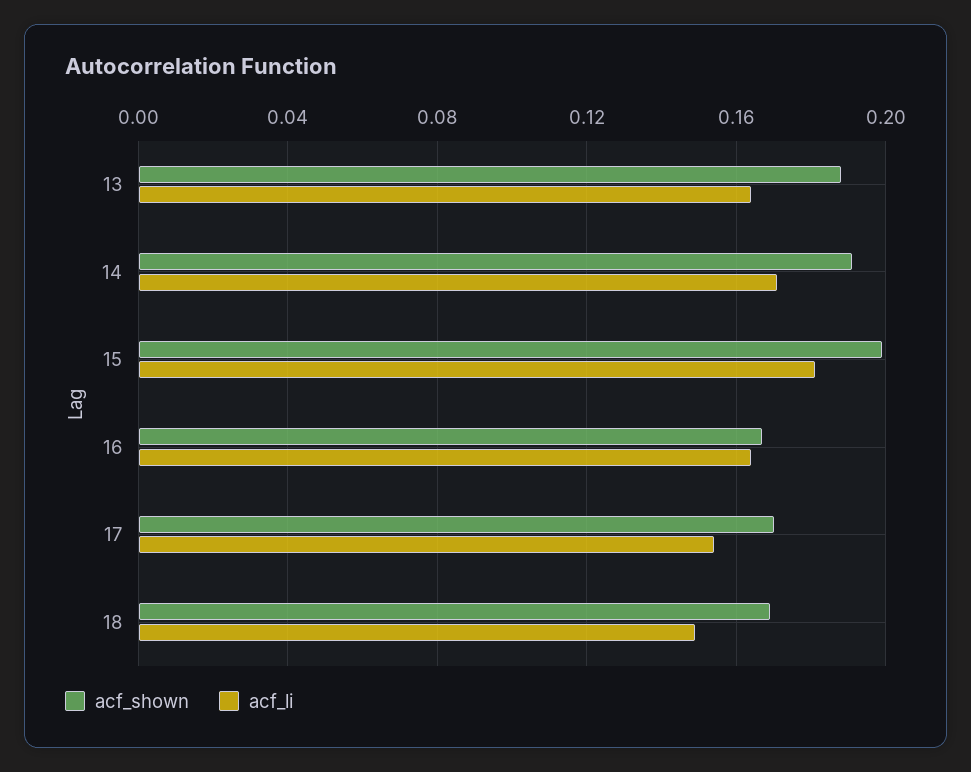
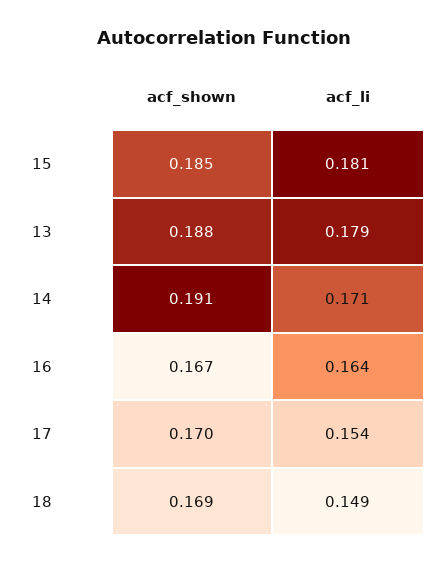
  {
    "acf_shown": {
      "13": 0.188,
      "14": 0.191,
-     "15": 0.2,
+     "15": 0.185,
      "16": 0.167,
      "17": 0.17,
      "18": 0.169
    },
    "acf_li": {
-     "13": 0.165,
+     "13": 0.179,
      "14": 0.171,
      "15": 0.181,
      "16": 0.164,
      "17": 0.154,
      "18": 0.149
    }
  }

